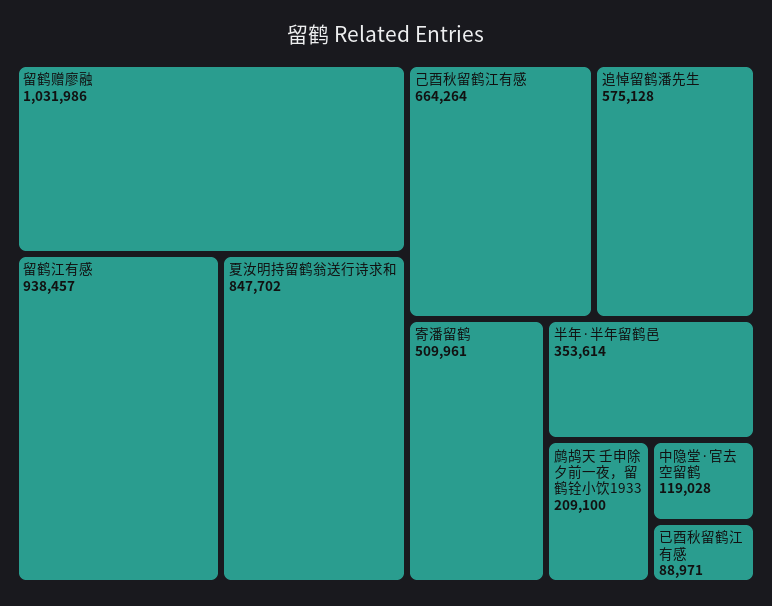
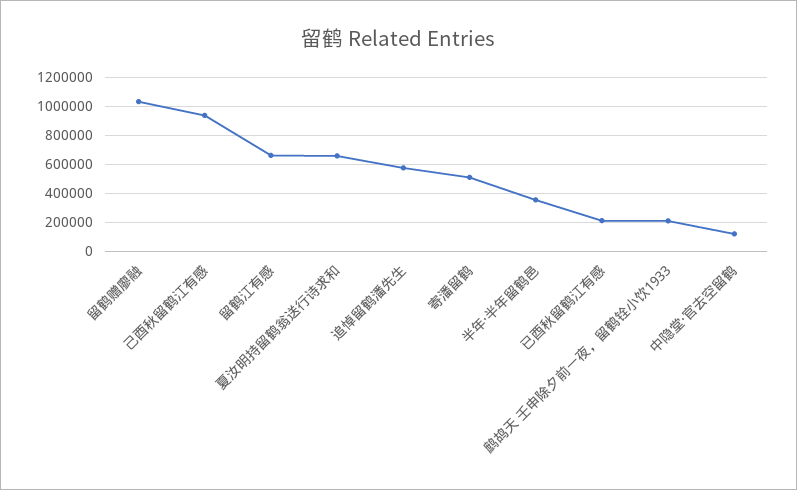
  {
    "留鹤赠廖融": 1031986,
-   "留鹤江有感": 938457,
+   "留鹤江有感": 650000,
-   "夏汝明持留鹤翁送行诗求和": 847702,
+   "夏汝明持留鹤翁送行诗求和": 650000,
-   "己酉秋留鹤江有感": 664264,
+   "己酉秋留鹤江有感": 950000,
    "追悼留鹤潘先生": 575128,
    "寄潘留鹤": 509961,
    "半年·半年留鹤邑": 353614,
    "鹧鸪天 壬申除夕前一夜，留鹤铨小饮1933": 209100,
    "中隐堂·官去空留鹤": 119028,
-   "已酉秋留鹤江有感": 88971
+   "已酉秋留鹤江有感": 200000
  }

